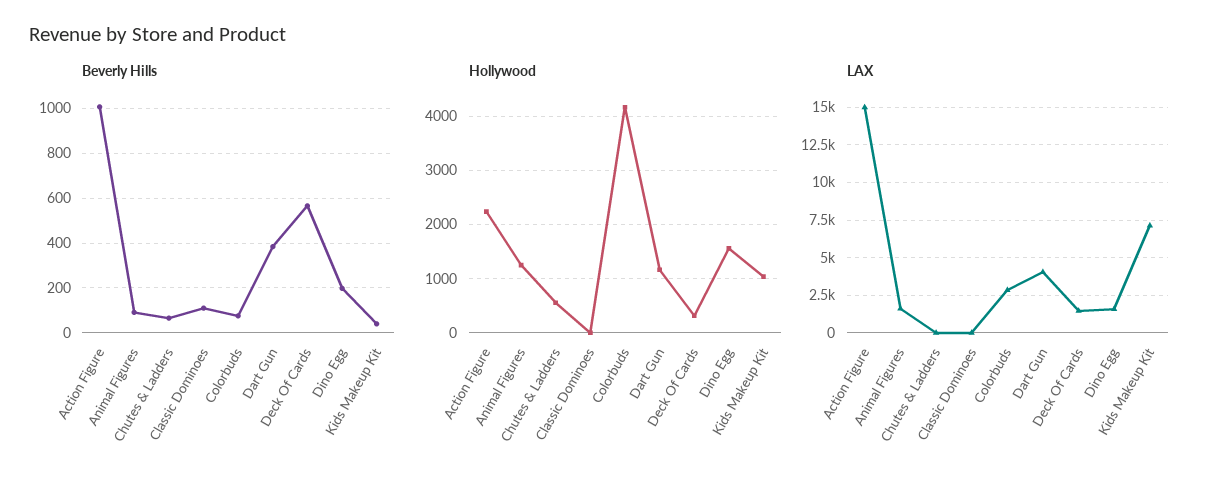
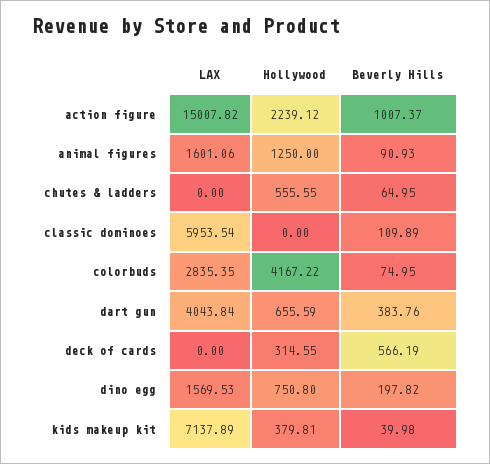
  {
    "Beverly Hills": {
      "Action Figure": 1007.37,
      "Animal Figures": 90.93,
      "Chutes & Ladders": 64.95,
      "Classic Dominoes": 109.89,
      "Colorbuds": 74.95,
      "Dart Gun": 383.76,
      "Deck Of Cards": 566.19,
      "Dino Egg": 197.82,
      "Kids Makeup Kit": 39.98
    },
    "Hollywood": {
      "Action Figure": 2239.12,
      "Animal Figures": 1250,
      "Chutes & Ladders": 555.55,
      "Classic Dominoes": 0,
      "Colorbuds": 4167.22,
-     "Dart Gun": 1200,
+     "Dart Gun": 655.59,
      "Deck Of Cards": 314.55,
-     "Dino Egg": 1600,
+     "Dino Egg": 750.8,
-     "Kids Makeup Kit": 1000
+     "Kids Makeup Kit": 379.81
    },
    "LAX": {
      "Action Figure": 15007.82,
      "Animal Figures": 1601.06,
      "Chutes & Ladders": 0,
-     "Classic Dominoes": 0,
+     "Classic Dominoes": 5953.54,
      "Colorbuds": 2835.35,
      "Dart Gun": 4043.84,
-     "Deck Of Cards": 1500,
+     "Deck Of Cards": 0,
      "Dino Egg": 1569.53,
      "Kids Makeup Kit": 7137.89
    }
  }

